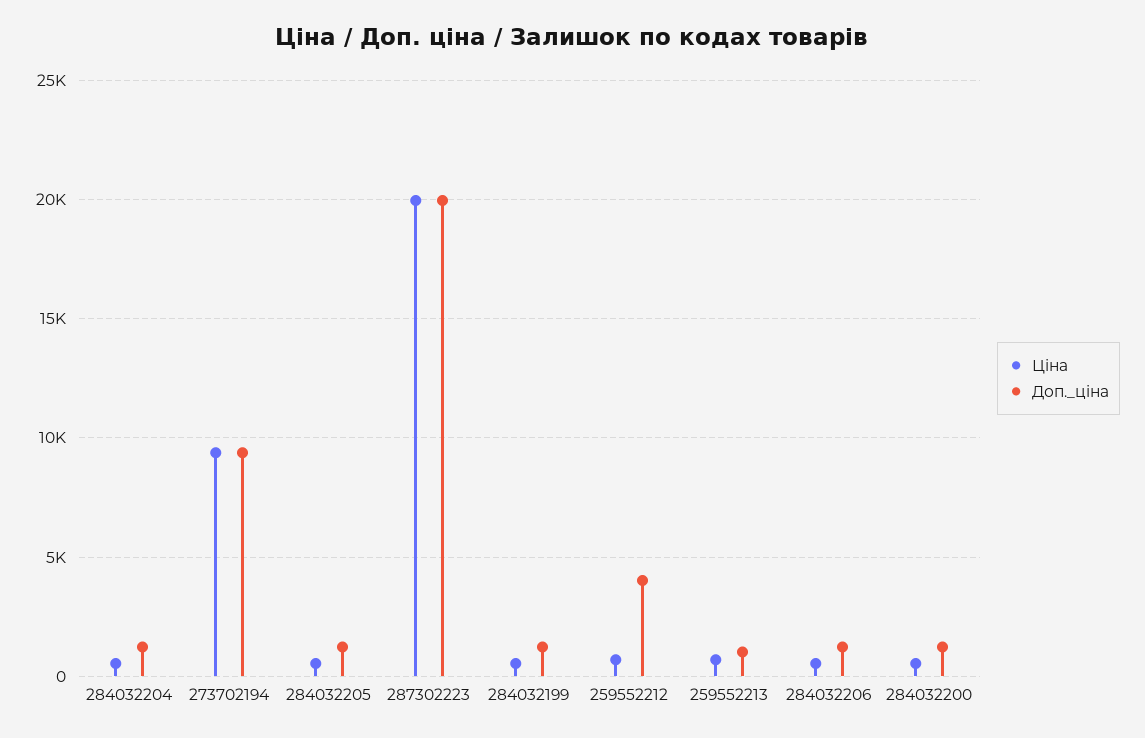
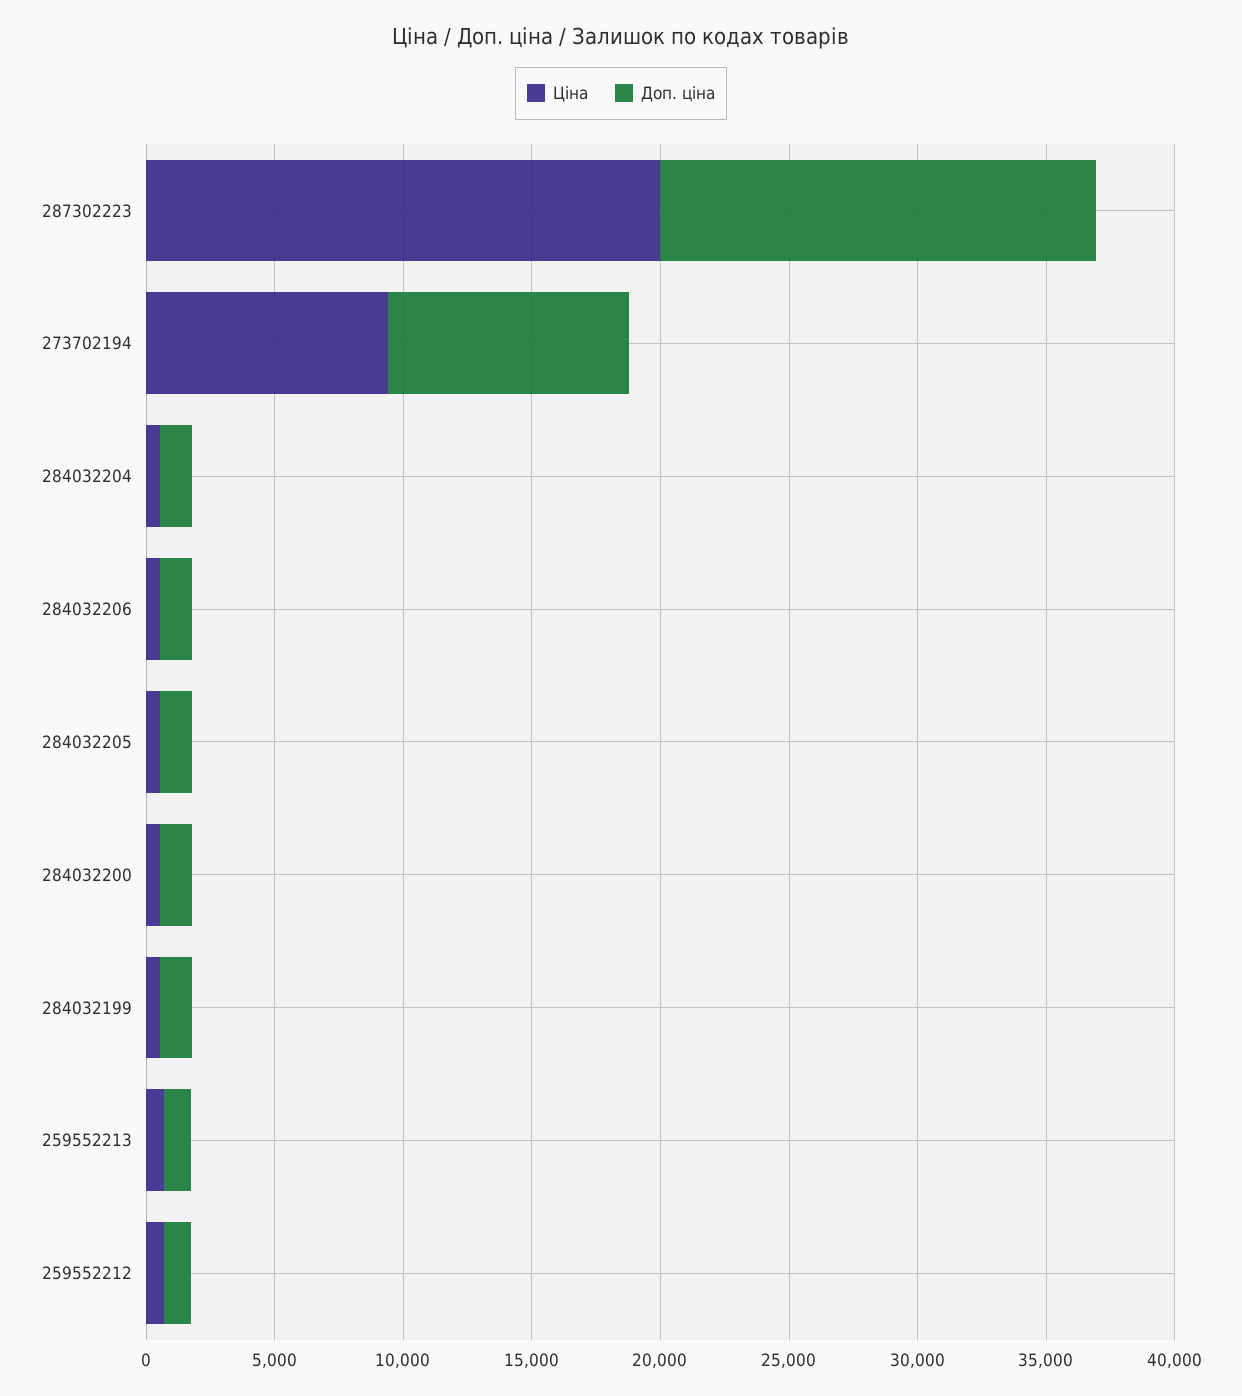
  {
    "Ціна": {
      "284032204": 500,
      "273702194": 9500,
      "284032205": 500,
      "287302223": 20000,
      "284032199": 500,
      "259552212": 500,
      "259552213": 500,
      "284032206": 500,
      "284032200": 500
    },
    "Доп._ціна": {
      "284032204": 1000,
      "273702194": 9500,
      "284032205": 1000,
-     "287302223": 20000,
+     "287302223": 17000,
      "284032199": 1000,
-     "259552212": 4000,
+     "259552212": 1000,
      "259552213": 1000,
      "284032206": 1000,
      "284032200": 1000
    }
  }

